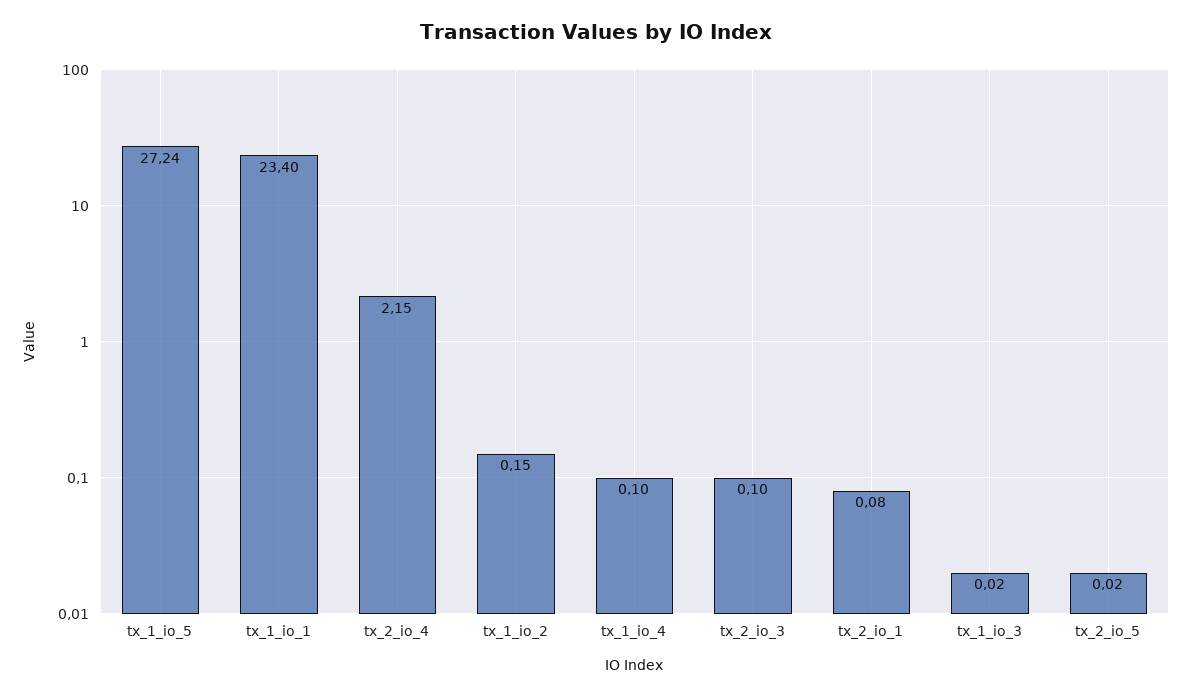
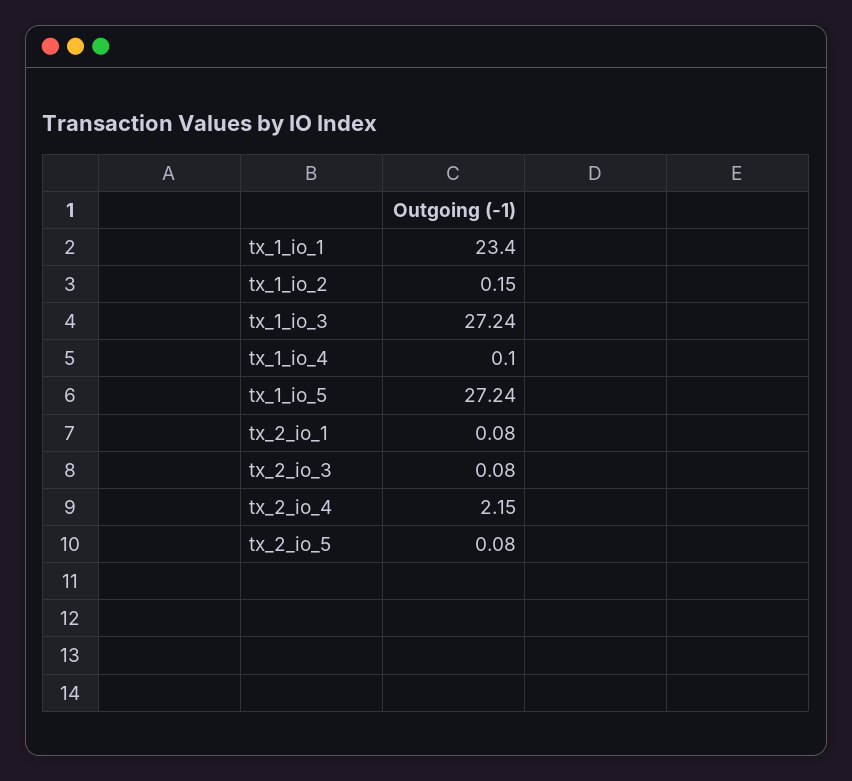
  {
    "tx_1_io_5": 27.24,
    "tx_1_io_1": 23.4,
    "tx_2_io_4": 2.15,
    "tx_1_io_2": 0.15,
    "tx_1_io_4": 0.1,
-   "tx_2_io_3": 0.1,
+   "tx_2_io_3": 0.08,
    "tx_2_io_1": 0.08,
-   "tx_1_io_3": 0.02,
+   "tx_1_io_3": 27.24,
-   "tx_2_io_5": 0.02
+   "tx_2_io_5": 0.08
  }

